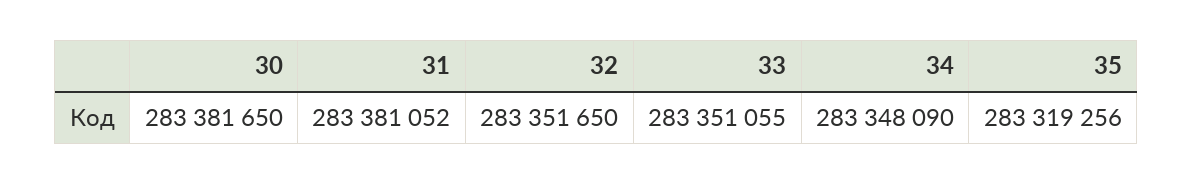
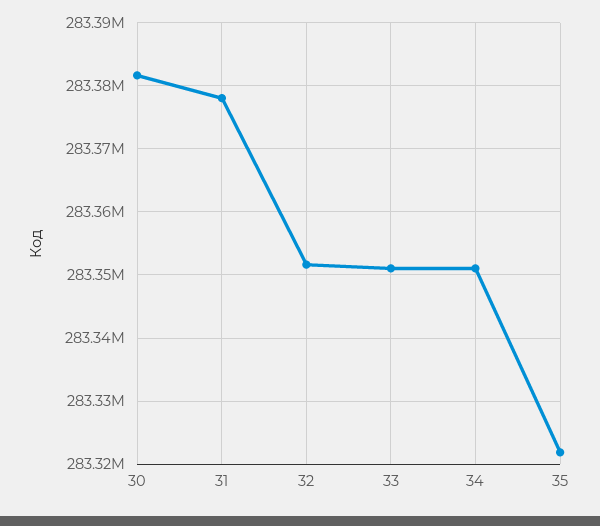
  {
    "30": 283381650,
-   "31": 283381052,
+   "31": 283378000,
    "32": 283351650,
    "33": 283351055,
-   "34": 283348090,
+   "34": 283351000,
-   "35": 283319256
+   "35": 283322000
  }

